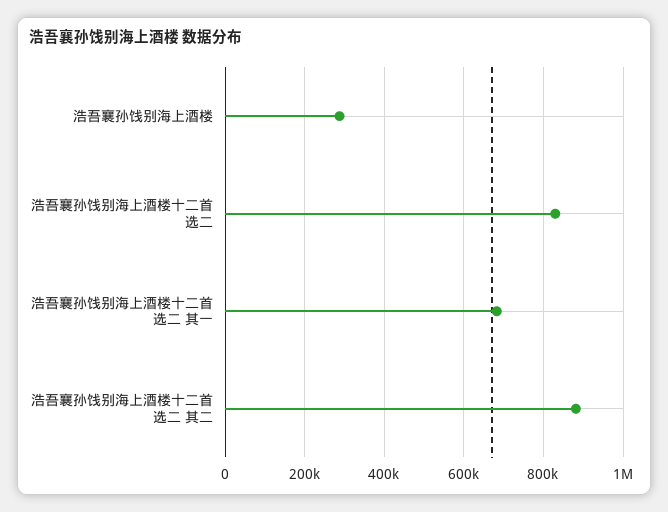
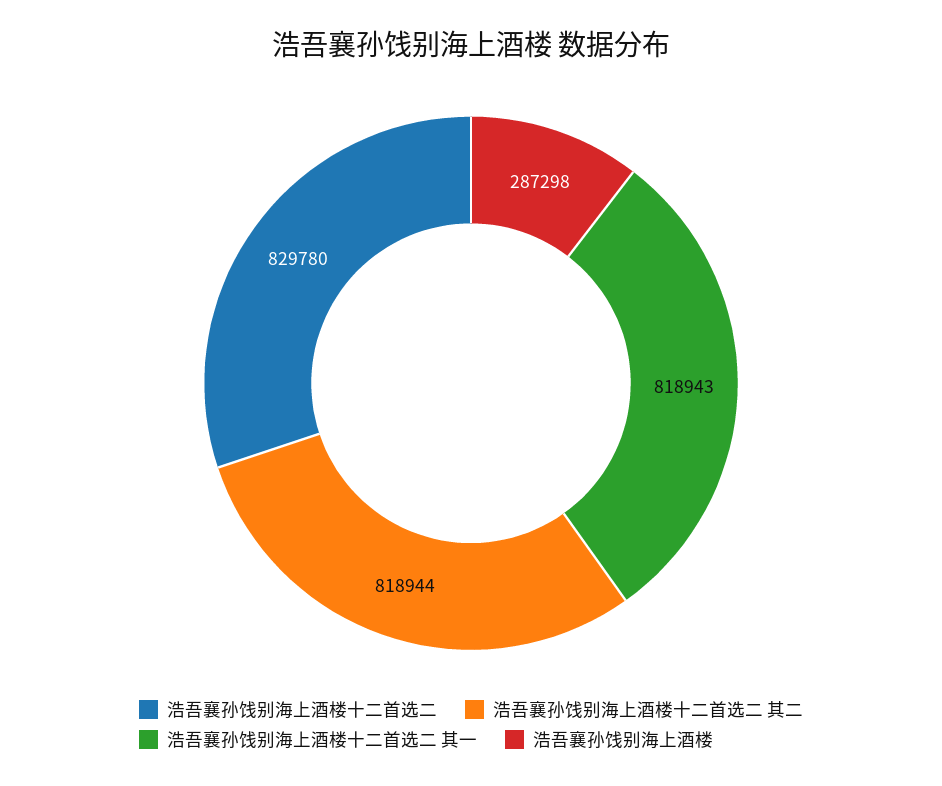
  {
    "浩吾襄孙饯别海上酒楼": 287298,
    "浩吾襄孙饯别海上酒楼十二首选二": 829780,
-   "浩吾襄孙饯别海上酒楼十二首选二 其一": 680000,
+   "浩吾襄孙饯别海上酒楼十二首选二 其一": 818943,
-   "浩吾襄孙饯别海上酒楼十二首选二 其二": 880000
+   "浩吾襄孙饯别海上酒楼十二首选二 其二": 818944
  }

